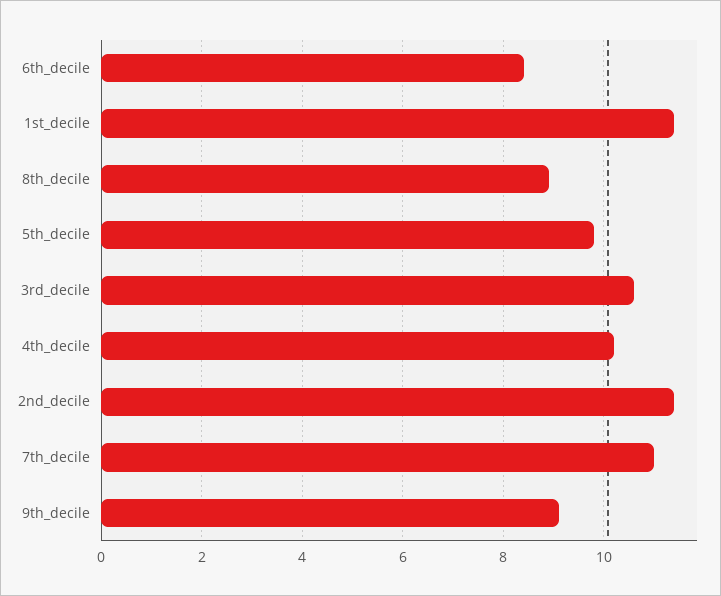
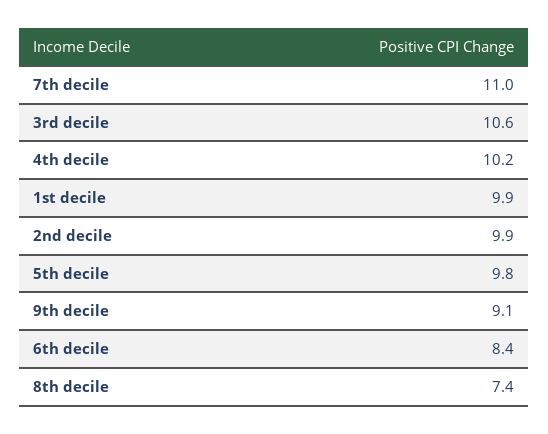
  {
    "6th_decile": 8.4,
-   "1st_decile": 11.5,
+   "1st_decile": 9.9,
-   "8th_decile": 9,
+   "8th_decile": 7.4,
    "5th_decile": 9.8,
    "3rd_decile": 10.6,
    "4th_decile": 10.2,
-   "2nd_decile": 11.5,
+   "2nd_decile": 9.9,
    "7th_decile": 11,
    "9th_decile": 9.1
  }

